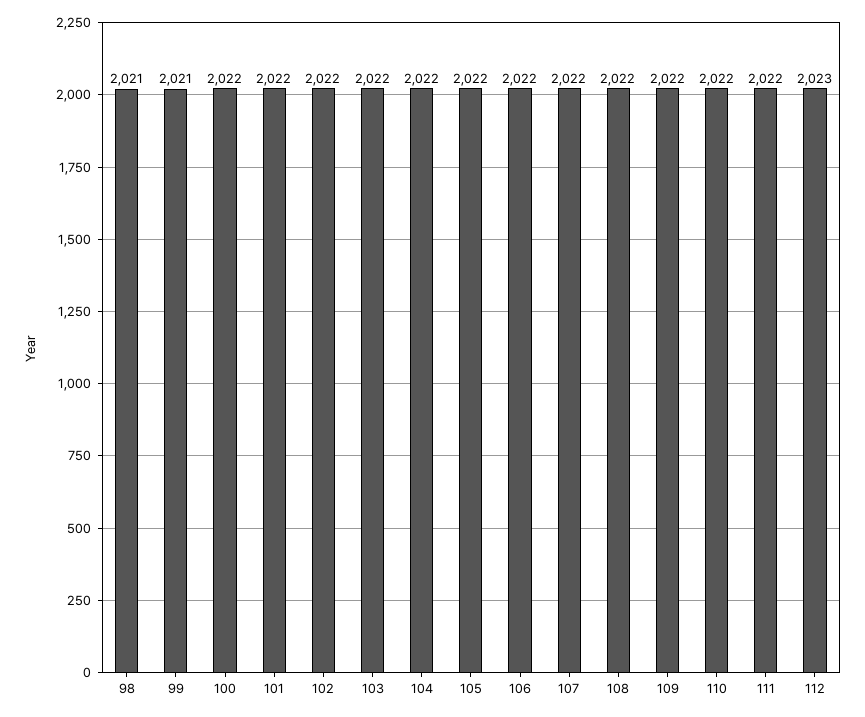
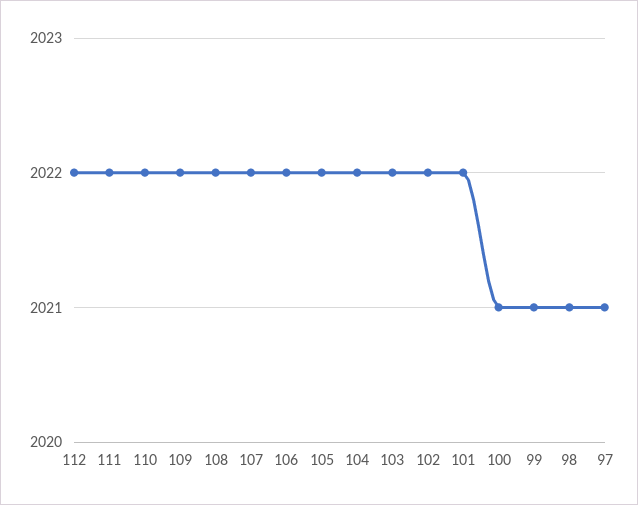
  {
    "98": 2021,
    "99": 2021,
-   "100": 2022,
+   "100": 2021,
    "101": 2022,
    "102": 2022,
    "103": 2022,
    "104": 2022,
    "105": 2022,
    "106": 2022,
    "107": 2022,
    "108": 2022,
    "109": 2022,
    "110": 2022,
    "111": 2022,
-   "112": 2023
+   "112": 2022,
+   "97": 2021
  }

